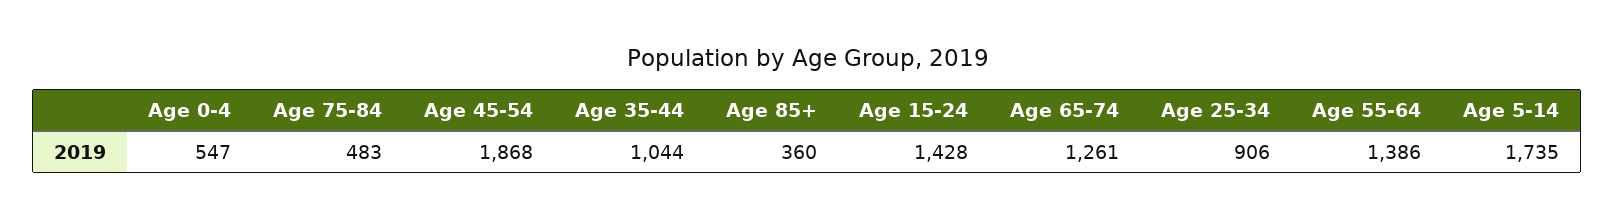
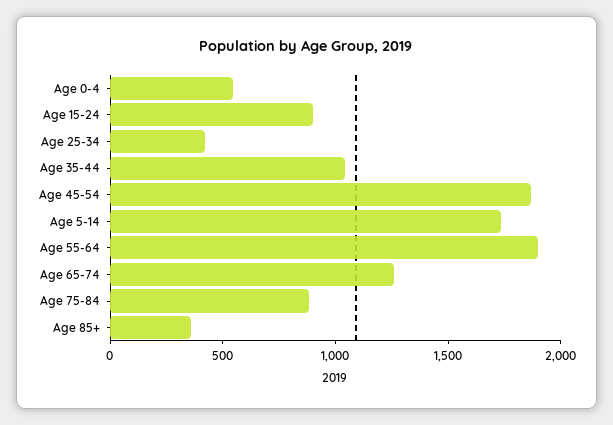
  {
    "Age 0-4": 547,
-   "Age 75-84": 483,
+   "Age 75-84": 900,
    "Age 45-54": 1868,
    "Age 35-44": 1044,
    "Age 85+": 360,
-   "Age 15-24": 1428,
+   "Age 15-24": 900,
    "Age 65-74": 1261,
-   "Age 25-34": 906,
+   "Age 25-34": 400,
-   "Age 55-64": 1386,
+   "Age 55-64": 1900,
    "Age 5-14": 1735
  }

